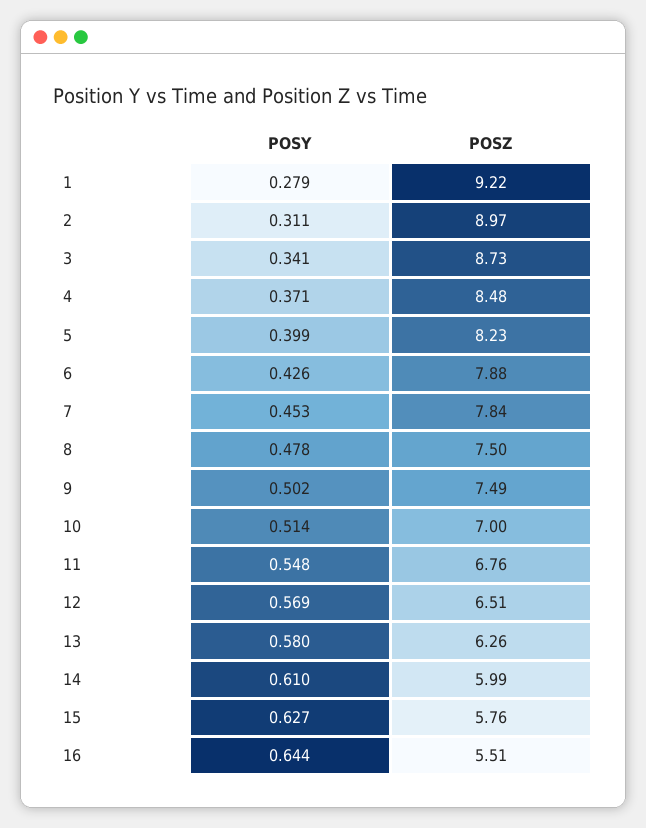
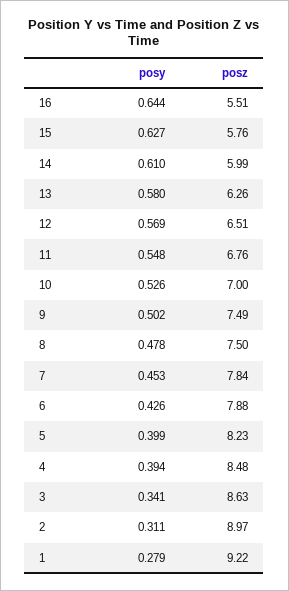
  {
    "POSY": {
      "1": 0.279,
      "2": 0.311,
      "3": 0.341,
-     "4": 0.371,
+     "4": 0.394,
      "5": 0.399,
      "6": 0.426,
      "7": 0.453,
      "8": 0.478,
      "9": 0.502,
-     "10": 0.514,
+     "10": 0.526,
      "11": 0.548,
      "12": 0.569,
      "13": 0.58,
      "14": 0.61,
      "15": 0.627,
      "16": 0.644
    },
    "POSZ": {
      "1": 9.22,
      "2": 8.97,
-     "3": 8.73,
+     "3": 8.63,
      "4": 8.48,
      "5": 8.23,
      "6": 7.88,
      "7": 7.84,
      "8": 7.5,
      "9": 7.49,
      "10": 7,
      "11": 6.76,
      "12": 6.51,
      "13": 6.26,
      "14": 5.99,
      "15": 5.76,
      "16": 5.51
    }
  }

